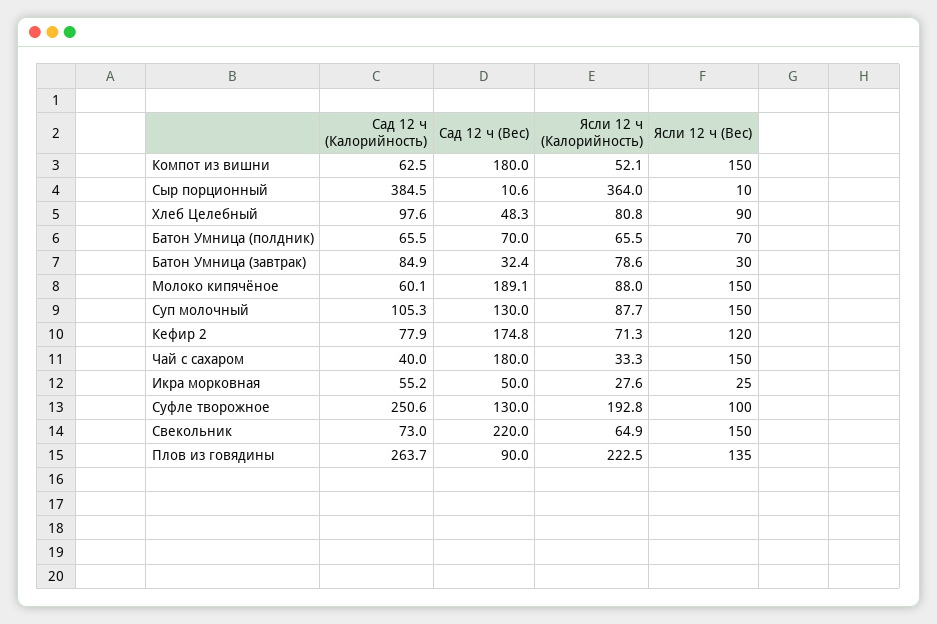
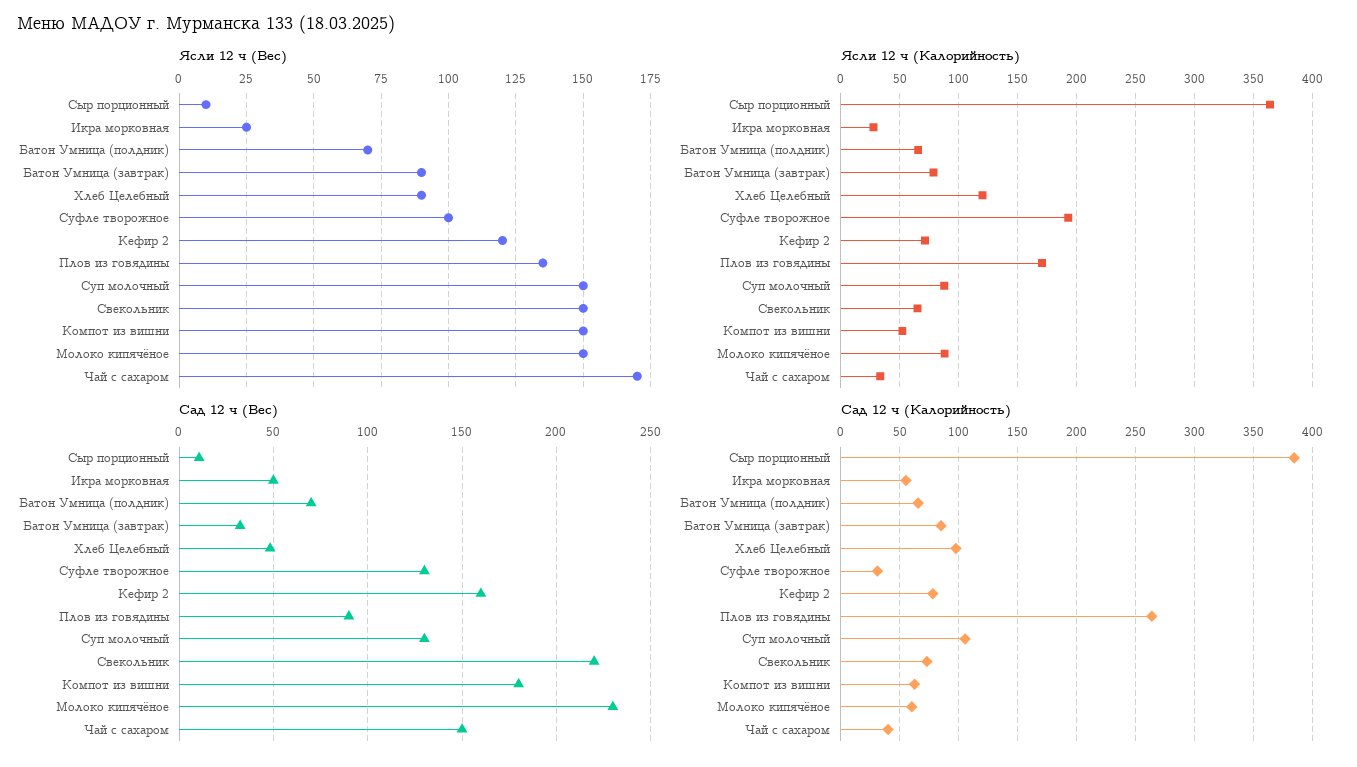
  {
    "Сад 12 ч (Калорийность)": {
      "Компот из вишни": 62.5,
      "Сыр порционный": 384.5,
      "Хлеб Целебный": 97.6,
      "Батон Умница (полдник)": 65.5,
      "Батон Умница (завтрак)": 84.9,
      "Молоко кипячёное": 60.1,
      "Суп молочный": 105.3,
      "Кефир 2": 77.9,
      "Чай с сахаром": 40,
      "Икра морковная": 55.2,
-     "Суфле творожное": 250.6,
+     "Суфле творожное": 30,
      "Свекольник": 73,
      "Плов из говядины": 263.7
    },
    "Сад 12 ч (Вес)": {
      "Компот из вишни": 180,
      "Сыр порционный": 10.6,
      "Хлеб Целебный": 48.3,
      "Батон Умница (полдник)": 70,
      "Батон Умница (завтрак)": 32.4,
-     "Молоко кипячёное": 189.1,
+     "Молоко кипячёное": 230,
      "Суп молочный": 130,
-     "Кефир 2": 174.8,
+     "Кефир 2": 160,
-     "Чай с сахаром": 180,
+     "Чай с сахаром": 150,
      "Икра морковная": 50,
      "Суфле творожное": 130,
      "Свекольник": 220,
      "Плов из говядины": 90
    },
    "Ясли 12 ч (Калорийность)": {
      "Компот из вишни": 52.1,
      "Сыр порционный": 364,
-     "Хлеб Целебный": 80.8,
+     "Хлеб Целебный": 120,
      "Батон Умница (полдник)": 65.5,
      "Батон Умница (завтрак)": 78.6,
      "Молоко кипячёное": 88,
      "Суп молочный": 87.7,
      "Кефир 2": 71.3,
      "Чай с сахаром": 33.3,
      "Икра морковная": 27.6,
      "Суфле творожное": 192.8,
      "Свекольник": 64.9,
-     "Плов из говядины": 222.5
+     "Плов из говядины": 170
    },
    "Ясли 12 ч (Вес)": {
      "Компот из вишни": 150,
      "Сыр порционный": 10,
      "Хлеб Целебный": 90,
      "Батон Умница (полдник)": 70,
-     "Батон Умница (завтрак)": 30,
+     "Батон Умница (завтрак)": 90,
      "Молоко кипячёное": 150,
      "Суп молочный": 150,
      "Кефир 2": 120,
-     "Чай с сахаром": 150,
+     "Чай с сахаром": 170,
      "Икра морковная": 25,
      "Суфле творожное": 100,
      "Свекольник": 150,
      "Плов из говядины": 135
    }
  }

